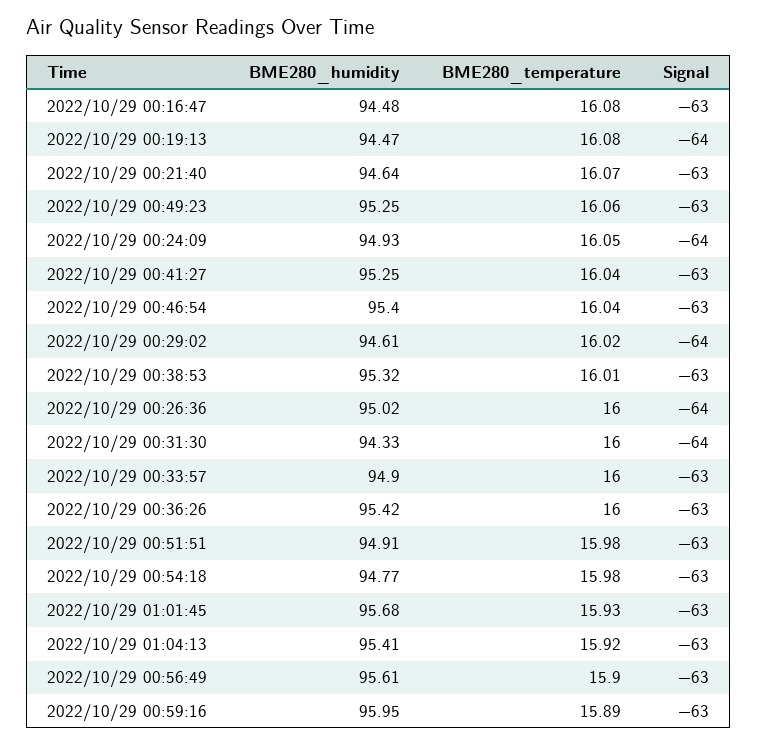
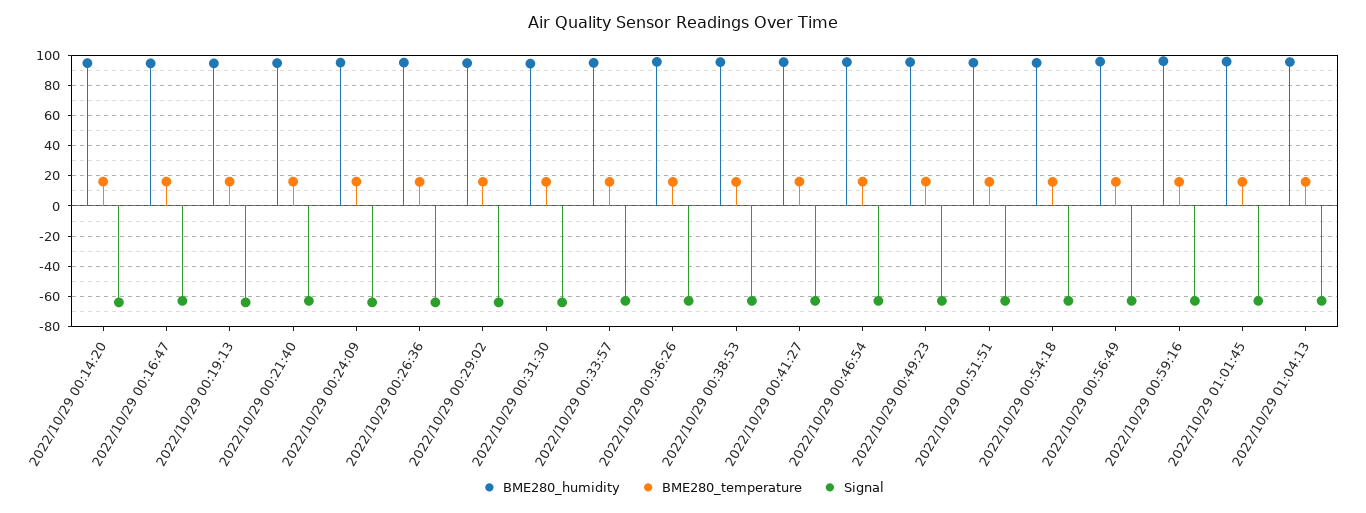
  {
    "BME280_humidity": {
      "2022/10/29 00:16:47": 94.48,
      "2022/10/29 00:19:13": 94.47,
      "2022/10/29 00:21:40": 94.64,
      "2022/10/29 00:49:23": 95.25,
      "2022/10/29 00:24:09": 94.93,
      "2022/10/29 00:41:27": 95.25,
      "2022/10/29 00:46:54": 95.4,
      "2022/10/29 00:29:02": 94.61,
      "2022/10/29 00:38:53": 95.32,
      "2022/10/29 00:26:36": 95.02,
      "2022/10/29 00:31:30": 94.33,
      "2022/10/29 00:33:57": 94.9,
      "2022/10/29 00:36:26": 95.42,
      "2022/10/29 00:51:51": 94.91,
      "2022/10/29 00:54:18": 94.77,
      "2022/10/29 01:01:45": 95.68,
      "2022/10/29 01:04:13": 95.41,
      "2022/10/29 00:56:49": 95.61,
-     "2022/10/29 00:59:16": 95.95
+     "2022/10/29 00:59:16": 95.95,
+     "2022/10/29 00:14:20": 95
    },
    "BME280_temperature": {
      "2022/10/29 00:16:47": 16.08,
      "2022/10/29 00:19:13": 16.08,
      "2022/10/29 00:21:40": 16.07,
      "2022/10/29 00:49:23": 16.06,
      "2022/10/29 00:24:09": 16.05,
      "2022/10/29 00:41:27": 16.04,
      "2022/10/29 00:46:54": 16.04,
      "2022/10/29 00:29:02": 16.02,
      "2022/10/29 00:38:53": 16.01,
      "2022/10/29 00:26:36": 16,
      "2022/10/29 00:31:30": 16,
      "2022/10/29 00:33:57": 16,
      "2022/10/29 00:36:26": 16,
      "2022/10/29 00:51:51": 15.98,
      "2022/10/29 00:54:18": 15.98,
      "2022/10/29 01:01:45": 15.93,
      "2022/10/29 01:04:13": 15.92,
      "2022/10/29 00:56:49": 15.9,
-     "2022/10/29 00:59:16": 15.89
+     "2022/10/29 00:59:16": 15.89,
+     "2022/10/29 00:14:20": 15
    },
    "Signal": {
      "2022/10/29 00:16:47": -63,
      "2022/10/29 00:19:13": -64,
      "2022/10/29 00:21:40": -63,
      "2022/10/29 00:49:23": -63,
      "2022/10/29 00:24:09": -64,
      "2022/10/29 00:41:27": -63,
      "2022/10/29 00:46:54": -63,
      "2022/10/29 00:29:02": -64,
      "2022/10/29 00:38:53": -63,
      "2022/10/29 00:26:36": -64,
      "2022/10/29 00:31:30": -64,
      "2022/10/29 00:33:57": -63,
      "2022/10/29 00:36:26": -63,
      "2022/10/29 00:51:51": -63,
      "2022/10/29 00:54:18": -63,
      "2022/10/29 01:01:45": -63,
      "2022/10/29 01:04:13": -63,
      "2022/10/29 00:56:49": -63,
-     "2022/10/29 00:59:16": -63
+     "2022/10/29 00:59:16": -63,
+     "2022/10/29 00:14:20": -65
    }
  }

